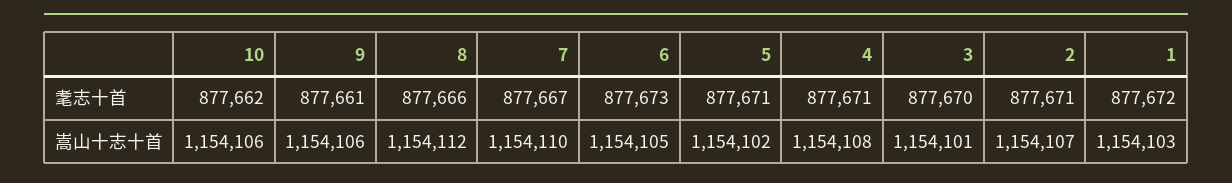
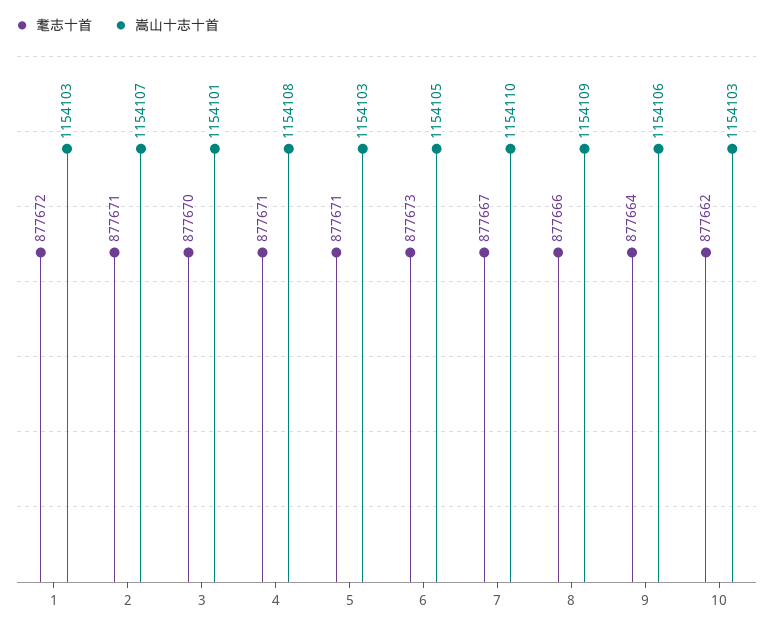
  {
    "耄志十首": {
      "10": 877662,
-     "9": 877661,
+     "9": 877664,
      "8": 877666,
      "7": 877667,
      "6": 877673,
      "5": 877671,
      "4": 877671,
      "3": 877670,
      "2": 877671,
      "1": 877672
    },
    "嵩山十志十首": {
-     "10": 1154106,
+     "10": 1154103,
      "9": 1154106,
-     "8": 1154112,
+     "8": 1154109,
      "7": 1154110,
      "6": 1154105,
-     "5": 1154102,
+     "5": 1154103,
      "4": 1154108,
      "3": 1154101,
      "2": 1154107,
      "1": 1154103
    }
  }

